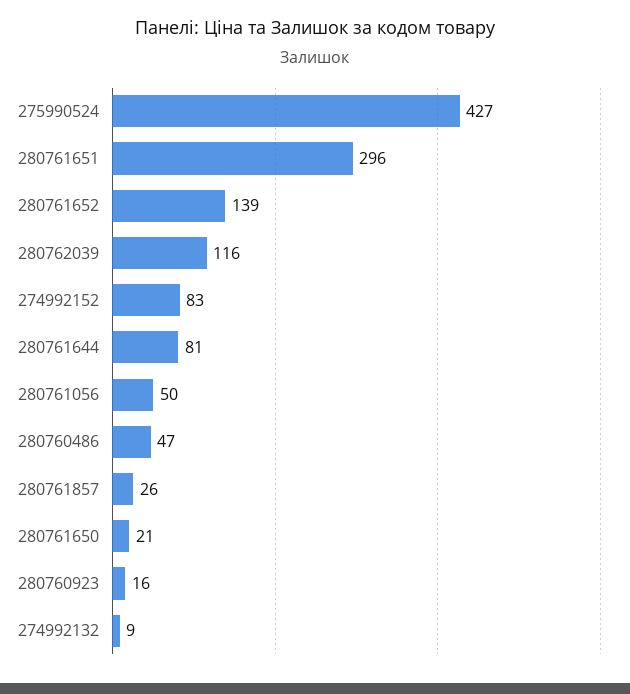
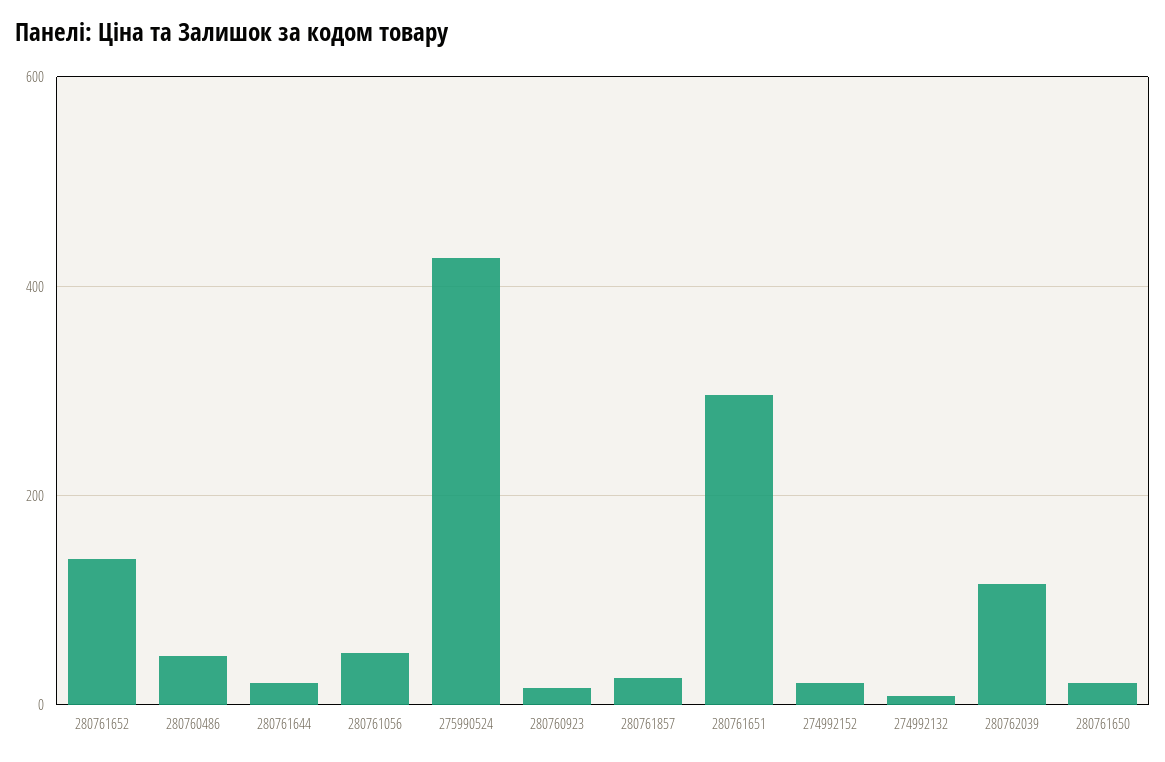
  {
    "275990524": 427,
    "280761651": 296,
    "280761652": 139,
    "280762039": 116,
-   "274992152": 83,
+   "274992152": 20,
-   "280761644": 81,
+   "280761644": 20,
    "280761056": 50,
    "280760486": 47,
    "280761857": 26,
    "280761650": 21,
    "280760923": 16,
    "274992132": 9
  }

